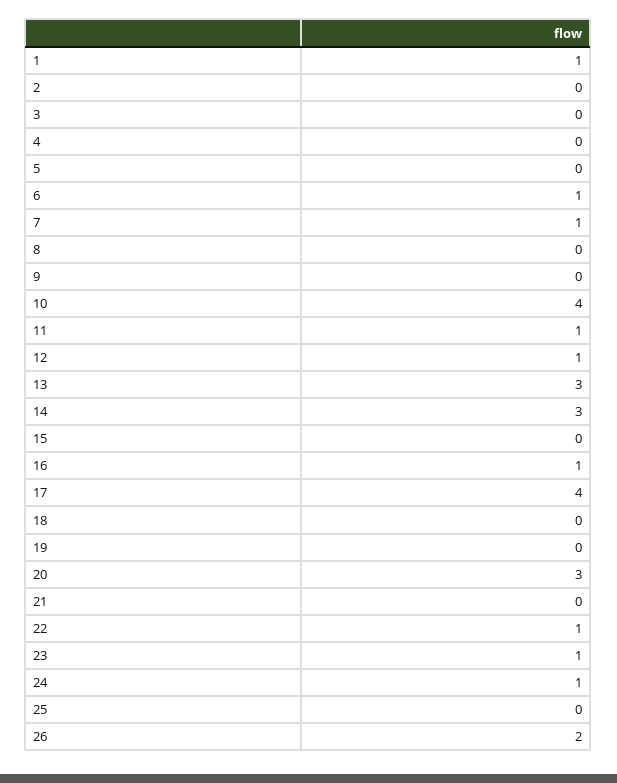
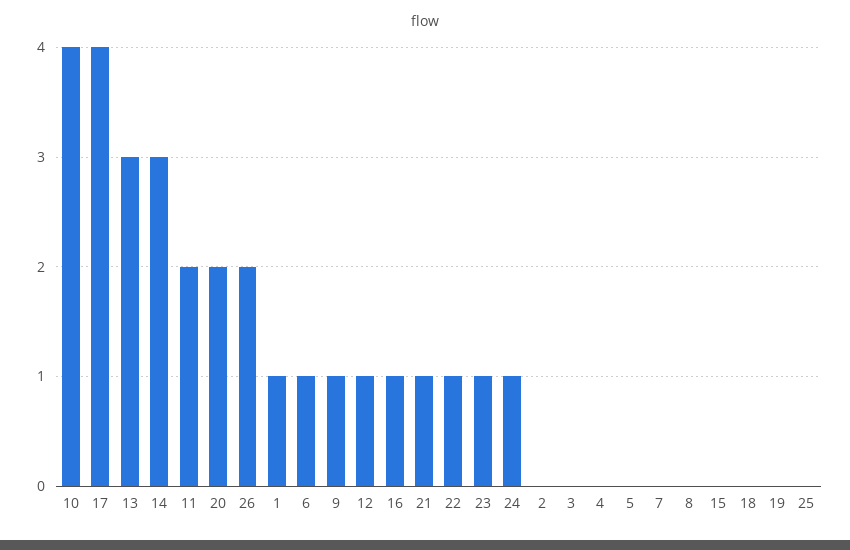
  {
    "1": 1,
    "2": 0,
    "3": 0,
    "4": 0,
    "5": 0,
    "6": 1,
-   "7": 1,
+   "7": 0,
    "8": 0,
-   "9": 0,
+   "9": 1,
    "10": 4,
-   "11": 1,
+   "11": 2,
    "12": 1,
    "13": 3,
    "14": 3,
    "15": 0,
    "16": 1,
    "17": 4,
    "18": 0,
    "19": 0,
-   "20": 3,
+   "20": 2,
-   "21": 0,
+   "21": 1,
    "22": 1,
    "23": 1,
    "24": 1,
    "25": 0,
    "26": 2
  }

